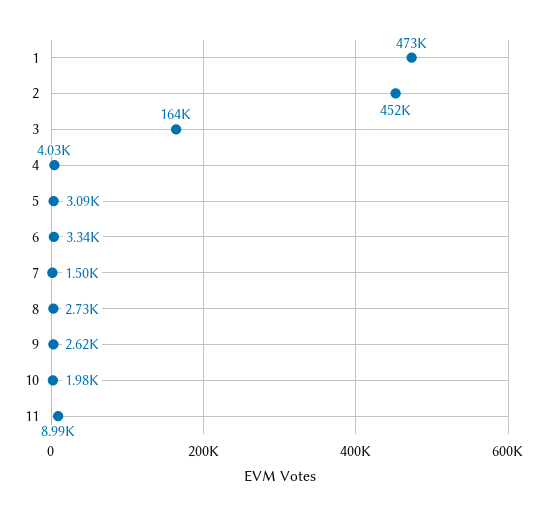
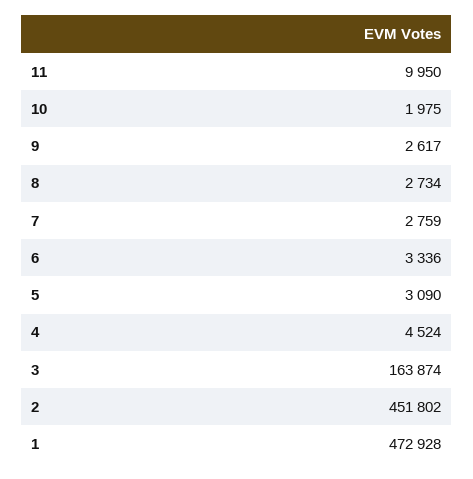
  {
    "1": 472928,
    "2": 451802,
    "3": 163874,
-   "4": 4030,
+   "4": 4524,
    "5": 3090,
    "6": 3336,
-   "7": 1500,
+   "7": 2759,
    "8": 2734,
    "9": 2617,
    "10": 1975,
-   "11": 8990
+   "11": 9950
  }

